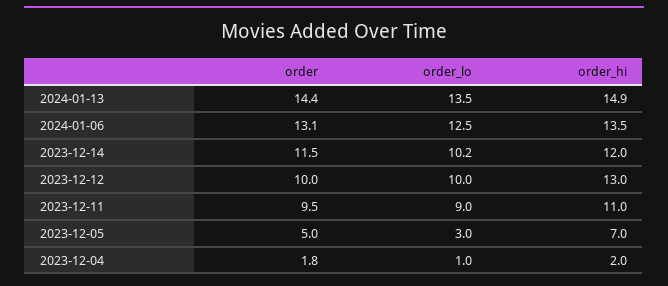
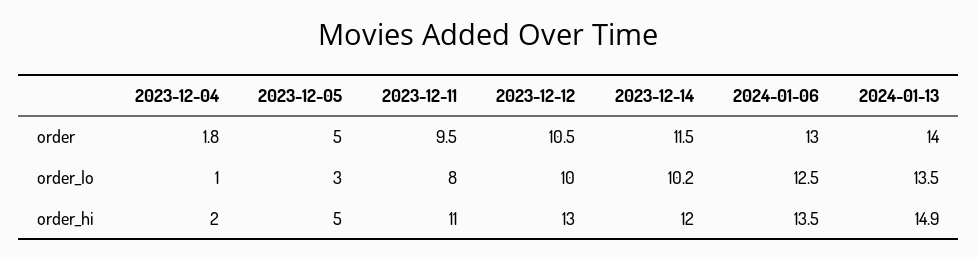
  {
    "order": {
-     "2024-01-13": 14.4,
+     "2024-01-13": 14,
-     "2024-01-06": 13.1,
+     "2024-01-06": 13,
      "2023-12-14": 11.5,
-     "2023-12-12": 10,
+     "2023-12-12": 10.5,
      "2023-12-11": 9.5,
      "2023-12-05": 5,
      "2023-12-04": 1.8
    },
    "order_lo": {
      "2024-01-13": 13.5,
      "2024-01-06": 12.5,
      "2023-12-14": 10.2,
      "2023-12-12": 10,
-     "2023-12-11": 9,
+     "2023-12-11": 8,
      "2023-12-05": 3,
      "2023-12-04": 1
    },
    "order_hi": {
      "2024-01-13": 14.9,
      "2024-01-06": 13.5,
      "2023-12-14": 12,
      "2023-12-12": 13,
      "2023-12-11": 11,
-     "2023-12-05": 7,
+     "2023-12-05": 5,
      "2023-12-04": 2
    }
  }

